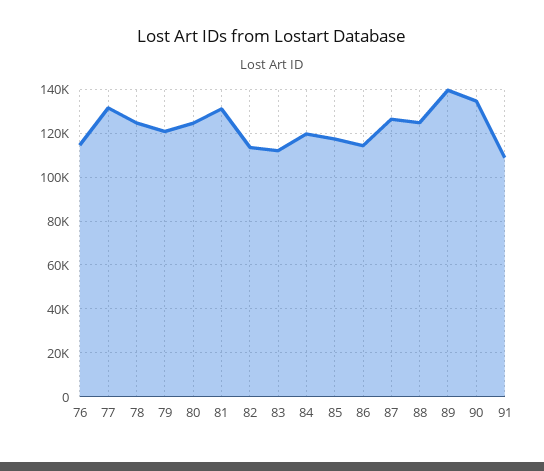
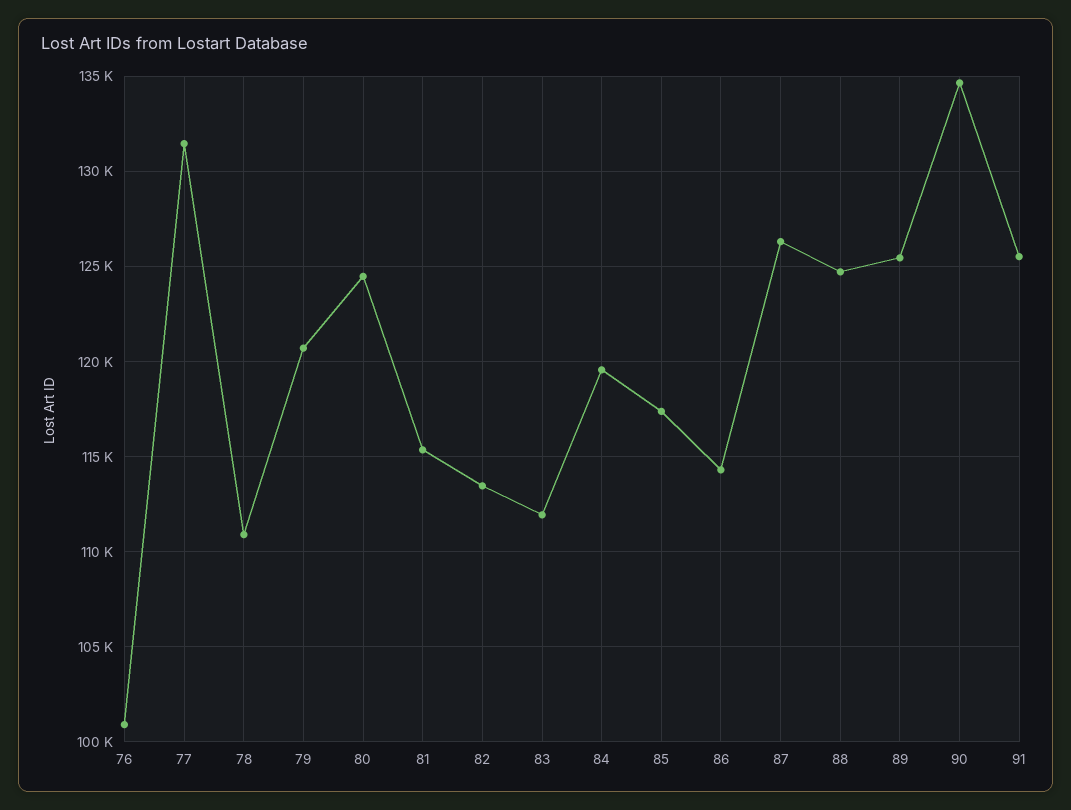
  {
-   "76": 115000,
+   "76": 101000,
    "77": 131500,
-   "78": 125000,
+   "78": 111000,
    "79": 120500,
    "80": 124500,
-   "81": 130000,
+   "81": 115500,
    "82": 113500,
    "83": 112000,
    "84": 119500,
    "85": 117500,
    "86": 114500,
    "87": 126500,
    "88": 124500,
-   "89": 140000,
+   "89": 125500,
    "90": 134500,
-   "91": 110000
+   "91": 125500
  }

